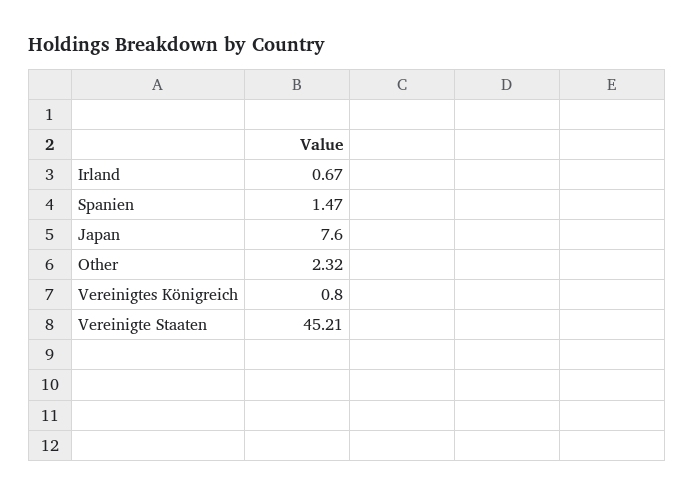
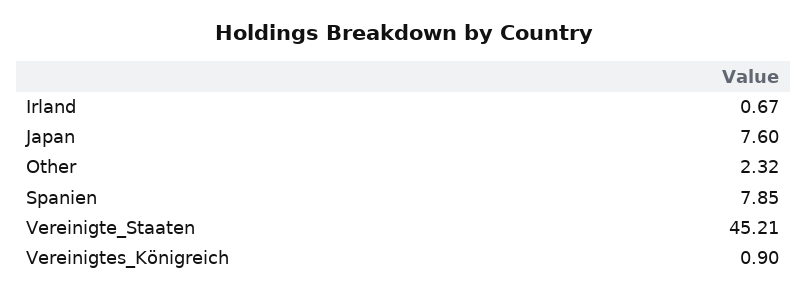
  {
    "Irland": 0.67,
-   "Spanien": 1.47,
+   "Spanien": 7.85,
    "Japan": 7.6,
    "Other": 2.32,
-   "Vereinigtes Königreich": 0.8,
+   "Vereinigtes Königreich": 0.9,
    "Vereinigte Staaten": 45.21
  }

